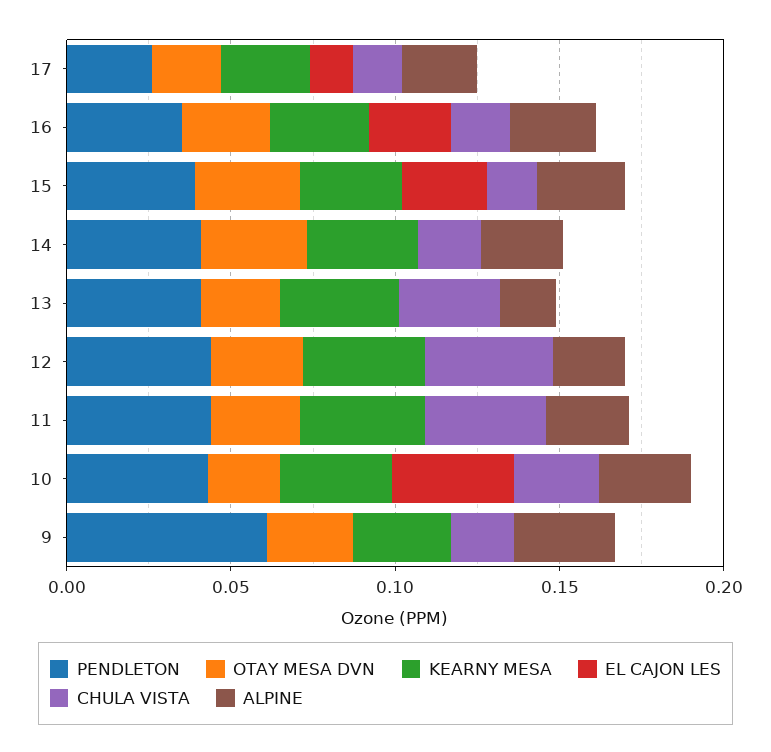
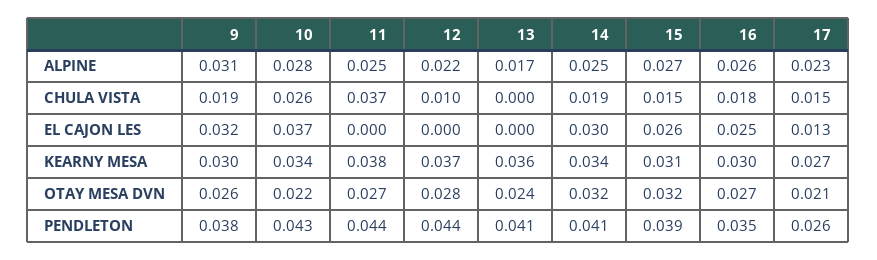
  {
    "PENDLETON": {
      "17": 0.026,
      "16": 0.035,
      "15": 0.039,
      "14": 0.041,
      "13": 0.041,
      "12": 0.044,
      "11": 0.044,
      "10": 0.043,
-     "9": 0.06
+     "9": 0.038
    },
    "OTAY MESA DVN": {
      "17": 0.021,
      "16": 0.027,
      "15": 0.032,
      "14": 0.032,
      "13": 0.024,
      "12": 0.028,
      "11": 0.027,
      "10": 0.022,
      "9": 0.026
    },
    "KEARNY MESA": {
      "17": 0.027,
      "16": 0.03,
      "15": 0.031,
      "14": 0.034,
      "13": 0.036,
      "12": 0.037,
      "11": 0.038,
      "10": 0.034,
      "9": 0.03
    },
    "EL CAJON LES": {
      "17": 0.013,
      "16": 0.025,
      "15": 0.026,
-     "14": 0,
+     "14": 0.03,
      "13": 0,
      "12": 0,
      "11": 0,
      "10": 0.037,
-     "9": 0
+     "9": 0.032
    },
    "CHULA VISTA": {
      "17": 0.015,
      "16": 0.018,
      "15": 0.015,
      "14": 0.019,
-     "13": 0.03,
+     "13": 0,
-     "12": 0.04,
+     "12": 0.01,
      "11": 0.037,
      "10": 0.026,
      "9": 0.019
    },
    "ALPINE": {
      "17": 0.023,
      "16": 0.026,
      "15": 0.027,
      "14": 0.025,
      "13": 0.017,
      "12": 0.022,
      "11": 0.025,
      "10": 0.028,
      "9": 0.031
    }
  }

